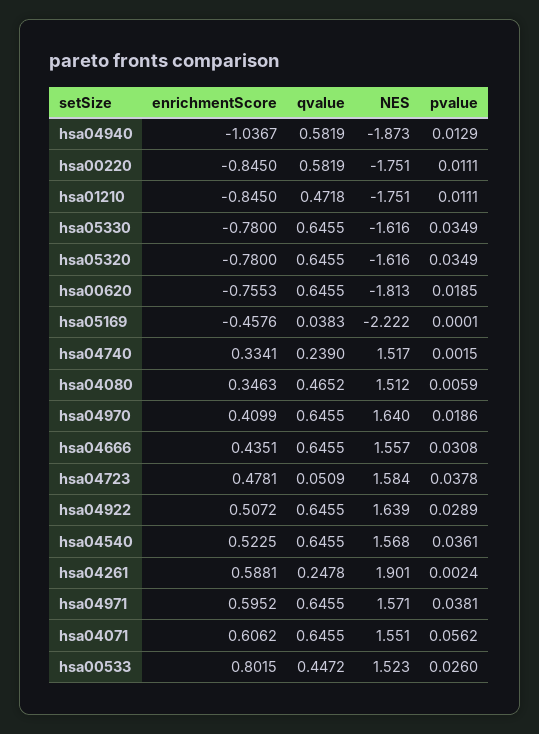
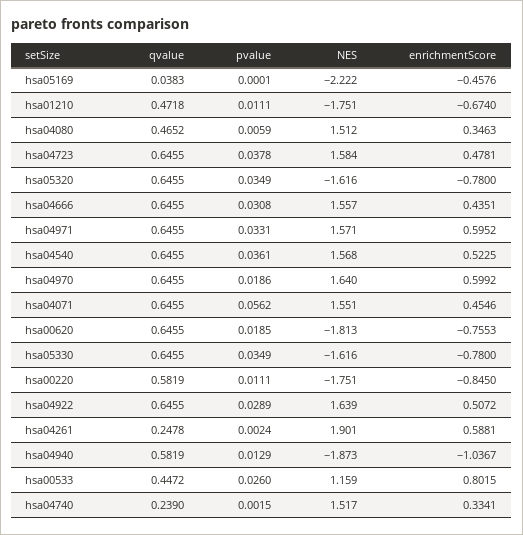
  {
    "enrichmentScore": {
      "hsa04940": -1.0367,
      "hsa00220": -0.845,
-     "hsa01210": -0.845,
+     "hsa01210": -0.674,
      "hsa05330": -0.78,
      "hsa05320": -0.78,
      "hsa00620": -0.7553,
      "hsa05169": -0.4576,
      "hsa04740": 0.3341,
      "hsa04080": 0.3463,
-     "hsa04970": 0.4099,
+     "hsa04970": 0.5992,
      "hsa04666": 0.4351,
      "hsa04723": 0.4781,
      "hsa04922": 0.5072,
      "hsa04540": 0.5225,
      "hsa04261": 0.5881,
      "hsa04971": 0.5952,
-     "hsa04071": 0.6062,
+     "hsa04071": 0.4546,
      "hsa00533": 0.8015
    },
    "qvalue": {
      "hsa04940": 0.5819,
      "hsa00220": 0.5819,
      "hsa01210": 0.4718,
      "hsa05330": 0.6455,
      "hsa05320": 0.6455,
      "hsa00620": 0.6455,
      "hsa05169": 0.0383,
      "hsa04740": 0.239,
      "hsa04080": 0.4652,
      "hsa04970": 0.6455,
      "hsa04666": 0.6455,
-     "hsa04723": 0.0509,
+     "hsa04723": 0.6455,
      "hsa04922": 0.6455,
      "hsa04540": 0.6455,
      "hsa04261": 0.2478,
      "hsa04971": 0.6455,
      "hsa04071": 0.6455,
      "hsa00533": 0.4472
    },
    "NES": {
      "hsa04940": -1.873,
      "hsa00220": -1.751,
      "hsa01210": -1.751,
      "hsa05330": -1.616,
      "hsa05320": -1.616,
      "hsa00620": -1.813,
      "hsa05169": -2.222,
      "hsa04740": 1.517,
      "hsa04080": 1.512,
      "hsa04970": 1.64,
      "hsa04666": 1.557,
      "hsa04723": 1.584,
      "hsa04922": 1.639,
      "hsa04540": 1.568,
      "hsa04261": 1.901,
      "hsa04971": 1.571,
      "hsa04071": 1.551,
-     "hsa00533": 1.523
+     "hsa00533": 1.159
    },
    "pvalue": {
      "hsa04940": 0.0129,
      "hsa00220": 0.0111,
      "hsa01210": 0.0111,
      "hsa05330": 0.0349,
      "hsa05320": 0.0349,
      "hsa00620": 0.0185,
      "hsa05169": 0.0001,
      "hsa04740": 0.0015,
      "hsa04080": 0.0059,
      "hsa04970": 0.0186,
      "hsa04666": 0.0308,
      "hsa04723": 0.0378,
      "hsa04922": 0.0289,
      "hsa04540": 0.0361,
      "hsa04261": 0.0024,
-     "hsa04971": 0.0381,
+     "hsa04971": 0.0331,
      "hsa04071": 0.0562,
      "hsa00533": 0.026
    }
  }

